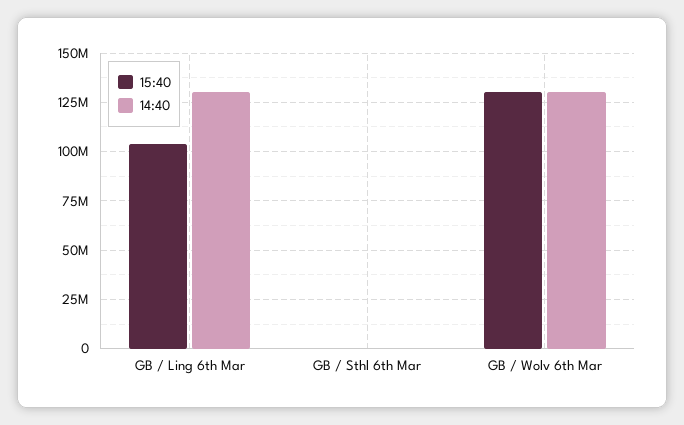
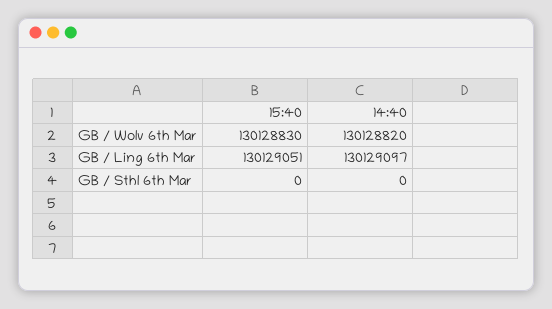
  {
    "15:40": {
-     "GB / Ling 6th Mar": 105000000,
+     "GB / Ling 6th Mar": 130129051,
      "GB / Sthl 6th Mar": 0,
      "GB / Wolv 6th Mar": 130128830
    },
    "14:40": {
      "GB / Ling 6th Mar": 130129097,
      "GB / Sthl 6th Mar": 0,
      "GB / Wolv 6th Mar": 130128820
    }
  }

